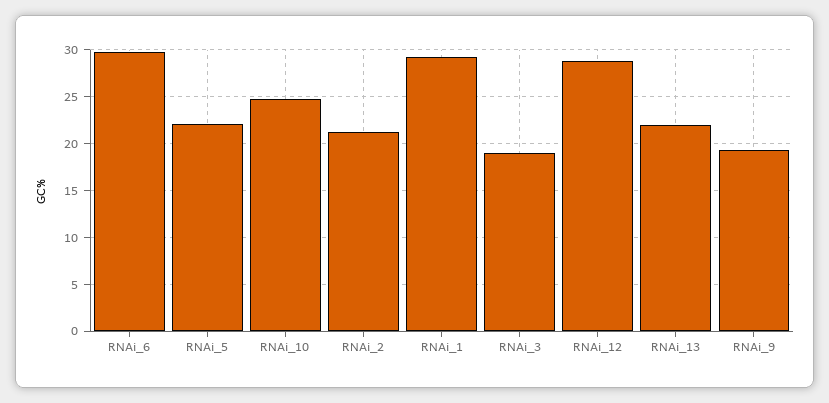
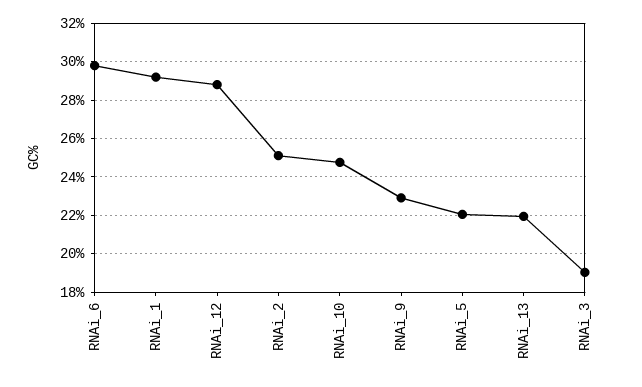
  {
    "RNAi_6": 30,
    "RNAi_5": 22,
    "RNAi_10": 25,
-   "RNAi_2": 21,
+   "RNAi_2": 25,
    "RNAi_1": 29,
    "RNAi_3": 19,
    "RNAi_12": 29,
    "RNAi_13": 22,
-   "RNAi_9": 19
+   "RNAi_9": 23
  }

